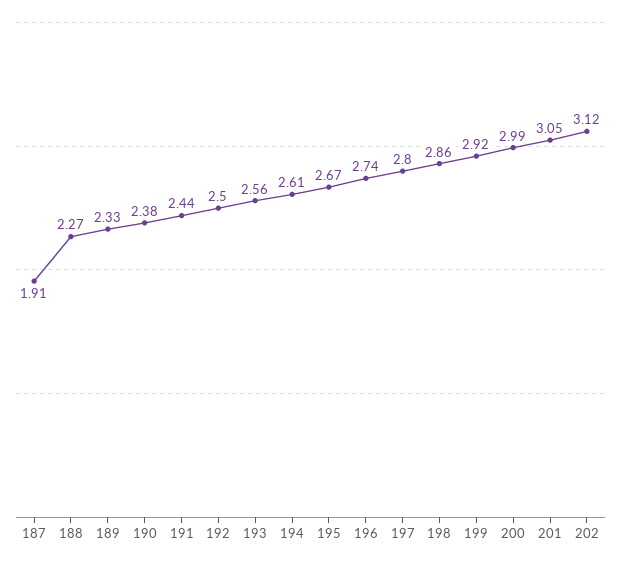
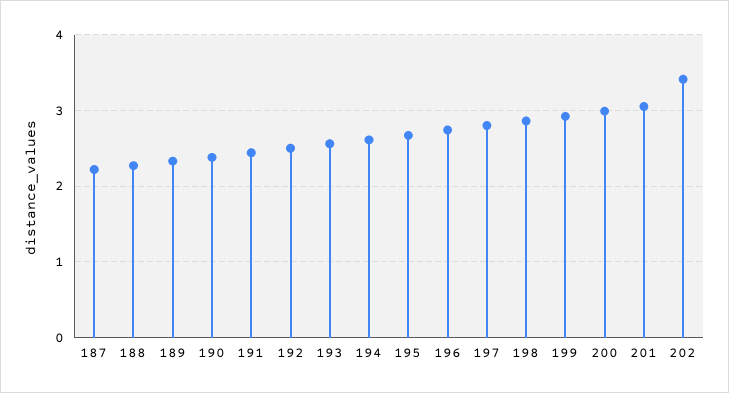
  {
-   "187": 1.91,
+   "187": 2.2,
    "188": 2.27,
    "189": 2.33,
    "190": 2.38,
    "191": 2.44,
    "192": 2.5,
    "193": 2.56,
    "194": 2.61,
    "195": 2.67,
    "196": 2.74,
    "197": 2.8,
    "198": 2.86,
    "199": 2.92,
    "200": 2.99,
    "201": 3.05,
-   "202": 3.12
+   "202": 3.4
  }

